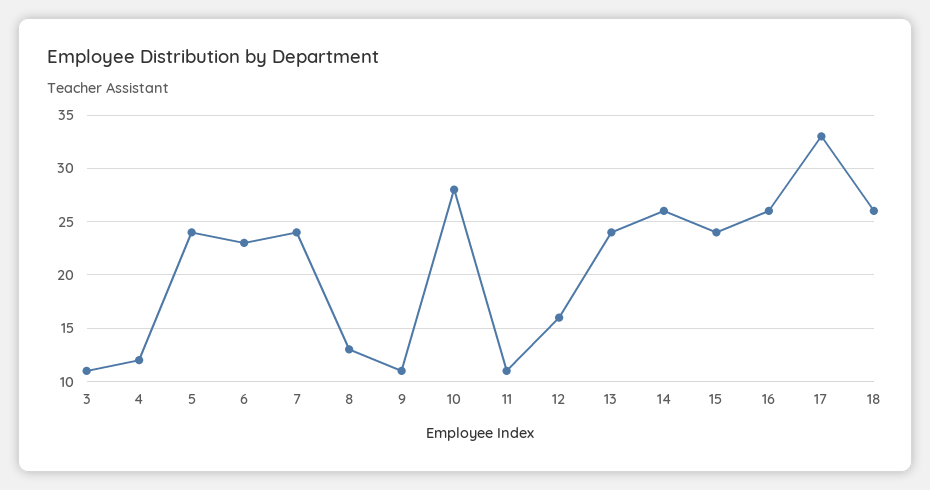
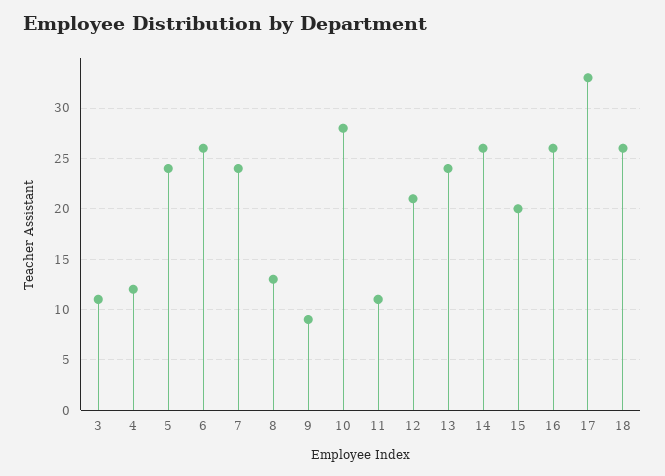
  {
    "3": 11,
    "4": 12,
    "5": 24,
-   "6": 23,
+   "6": 26,
    "7": 24,
    "8": 13,
-   "9": 11,
+   "9": 9,
    "10": 28,
    "11": 11,
-   "12": 16,
+   "12": 21,
    "13": 24,
    "14": 26,
-   "15": 24,
+   "15": 20,
    "16": 26,
    "17": 33,
    "18": 26
  }

